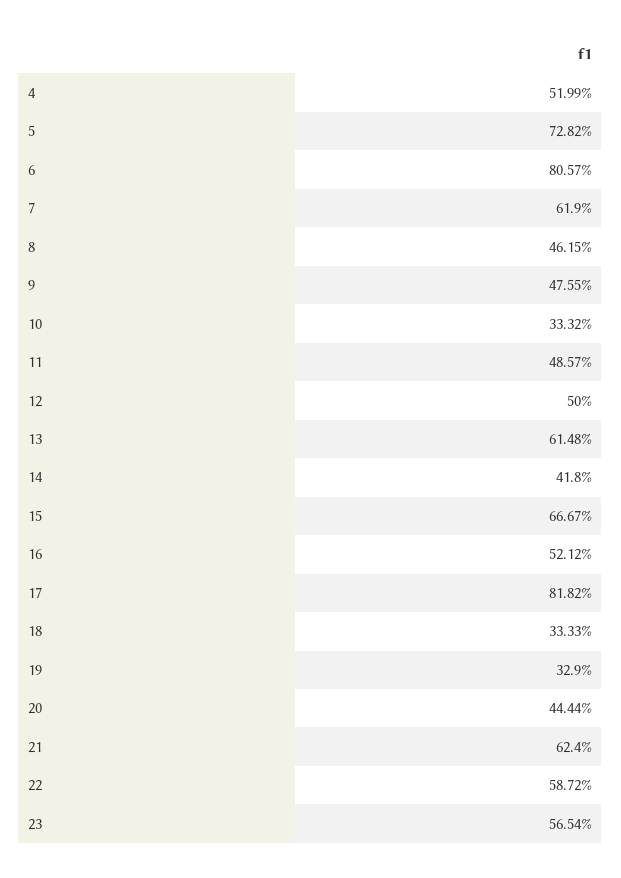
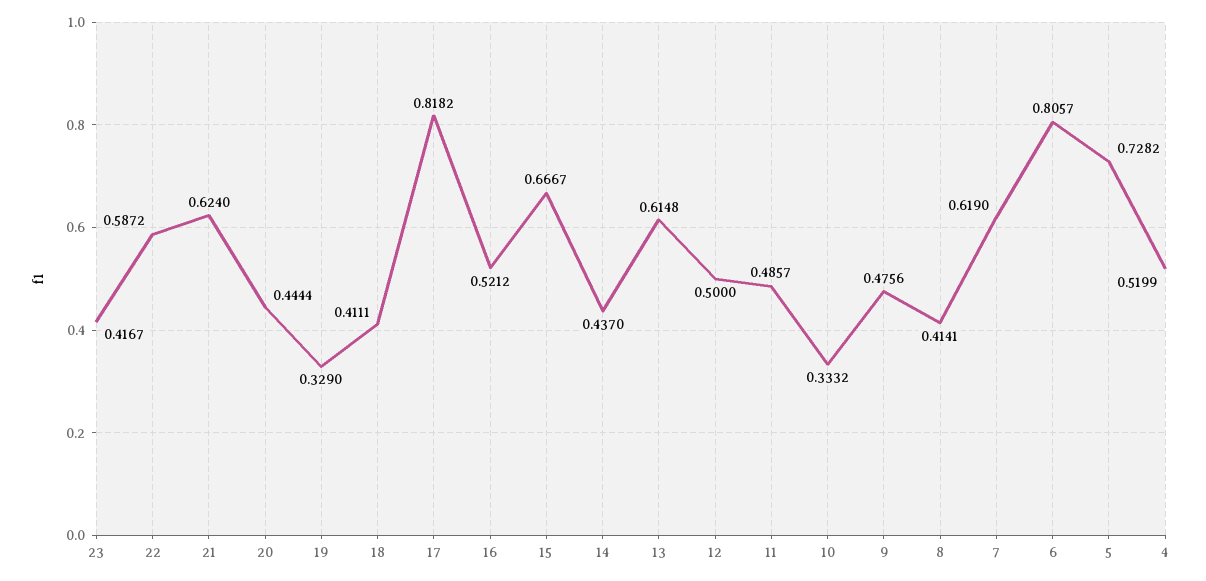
  {
    "4": 0.5199,
    "5": 0.7282,
    "6": 0.8057,
    "7": 0.619,
-   "8": 0.4615,
+   "8": 0.4141,
-   "9": 0.4755,
+   "9": 0.4756,
    "10": 0.3332,
    "11": 0.4857,
    "12": 0.5,
    "13": 0.6148,
-   "14": 0.418,
+   "14": 0.437,
    "15": 0.6667,
    "16": 0.5212,
    "17": 0.8182,
-   "18": 0.3333,
+   "18": 0.4111,
    "19": 0.329,
    "20": 0.4444,
    "21": 0.624,
    "22": 0.5872,
-   "23": 0.5654
+   "23": 0.4167
  }

